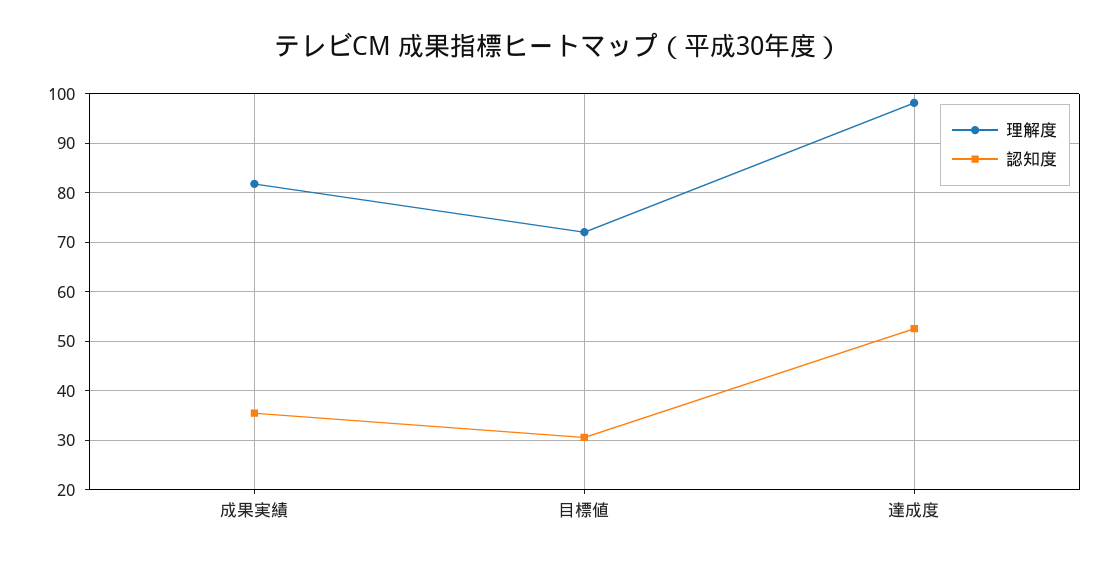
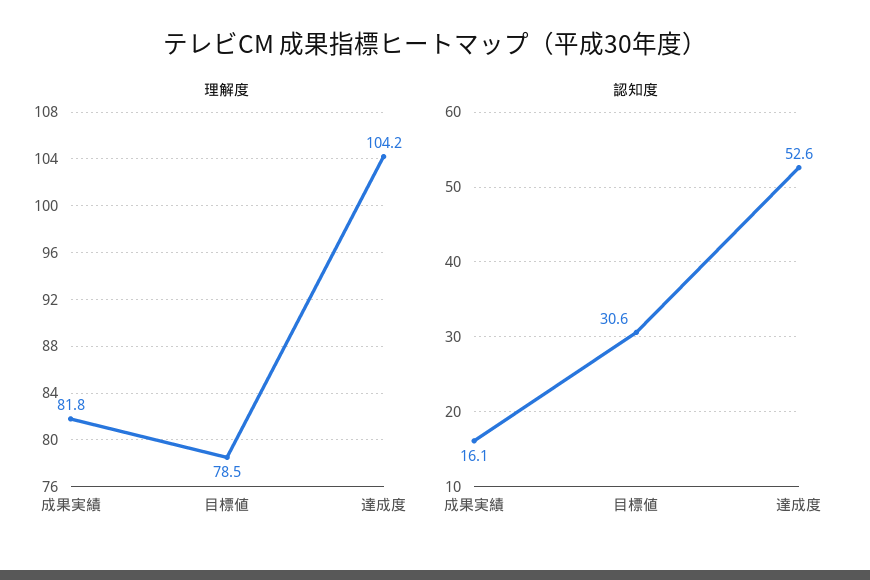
  {
    "理解度": {
      "成果実績": 81.8,
-     "目標値": 72,
+     "目標値": 78.5,
-     "達成度": 98
+     "達成度": 104.2
    },
    "認知度": {
-     "成果実績": 36,
+     "成果実績": 16.1,
      "目標値": 30.6,
      "達成度": 52.6
    }
  }

